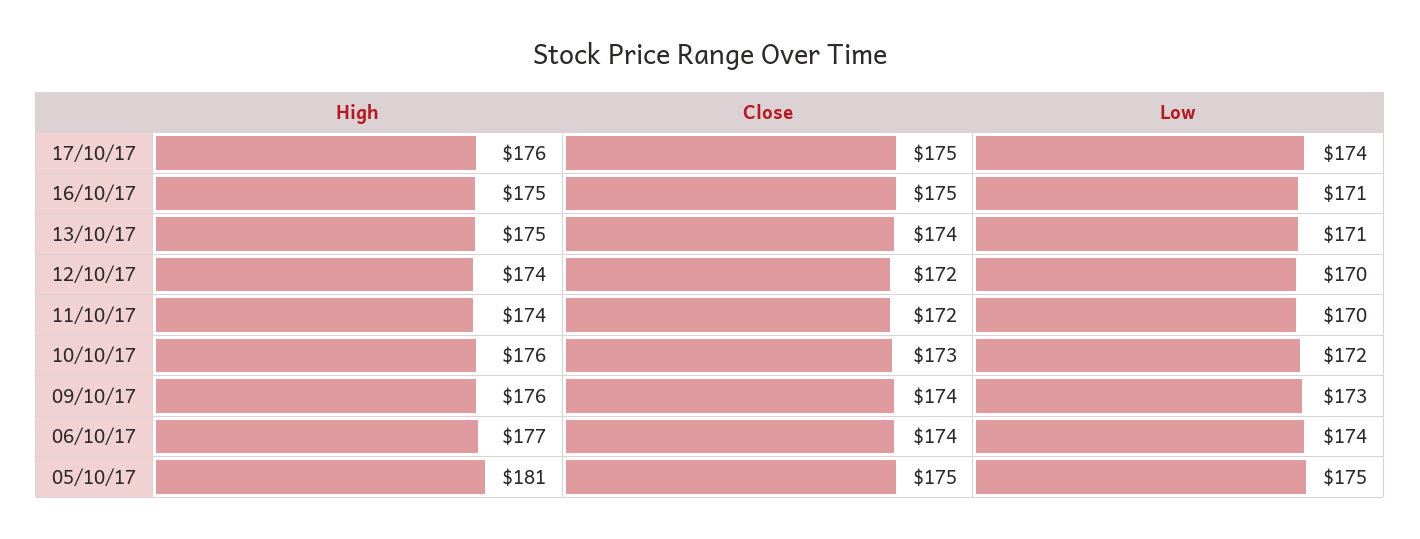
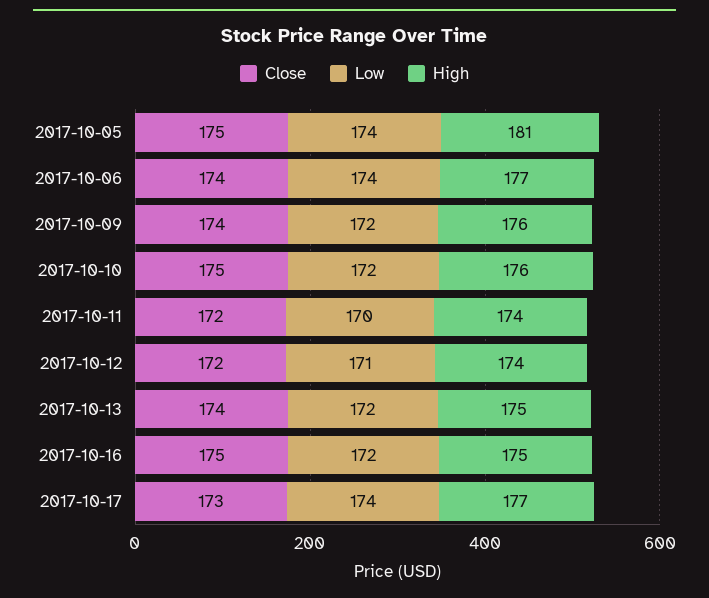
  {
    "High": {
-     "17/10/17": 176,
+     "17/10/17": 177,
      "16/10/17": 175,
      "13/10/17": 175,
      "12/10/17": 174,
      "11/10/17": 174,
      "10/10/17": 176,
      "09/10/17": 176,
      "06/10/17": 177,
      "05/10/17": 181
    },
    "Close": {
-     "17/10/17": 175,
+     "17/10/17": 173,
      "16/10/17": 175,
      "13/10/17": 174,
      "12/10/17": 172,
      "11/10/17": 172,
-     "10/10/17": 173,
+     "10/10/17": 175,
      "09/10/17": 174,
      "06/10/17": 174,
      "05/10/17": 175
    },
    "Low": {
      "17/10/17": 174,
-     "16/10/17": 171,
+     "16/10/17": 172,
-     "13/10/17": 171,
+     "13/10/17": 172,
-     "12/10/17": 170,
+     "12/10/17": 171,
      "11/10/17": 170,
      "10/10/17": 172,
-     "09/10/17": 173,
+     "09/10/17": 172,
      "06/10/17": 174,
-     "05/10/17": 175
+     "05/10/17": 174
    }
  }

